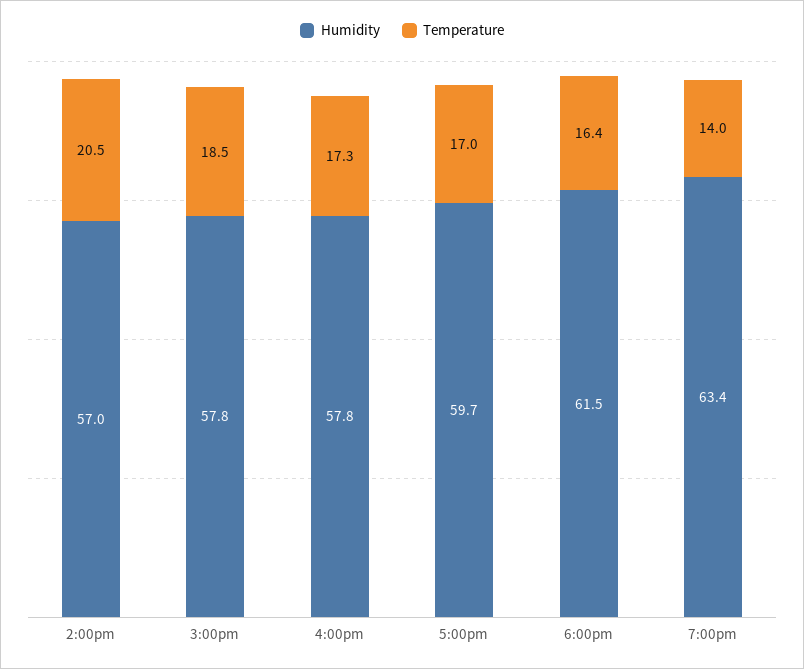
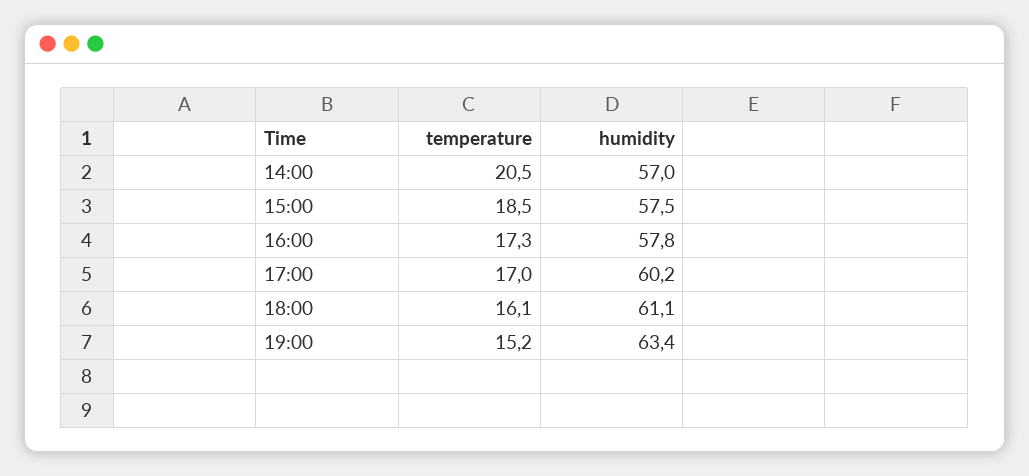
  {
    "Humidity": {
      "2:00pm": 57,
-     "3:00pm": 57.8,
+     "3:00pm": 57.5,
      "4:00pm": 57.8,
-     "5:00pm": 59.7,
+     "5:00pm": 60.2,
-     "6:00pm": 61.5,
+     "6:00pm": 61.1,
      "7:00pm": 63.4
    },
    "Temperature": {
      "2:00pm": 20.5,
      "3:00pm": 18.5,
      "4:00pm": 17.3,
      "5:00pm": 17,
-     "6:00pm": 16.4,
+     "6:00pm": 16.1,
-     "7:00pm": 14
+     "7:00pm": 15.2
    }
  }

